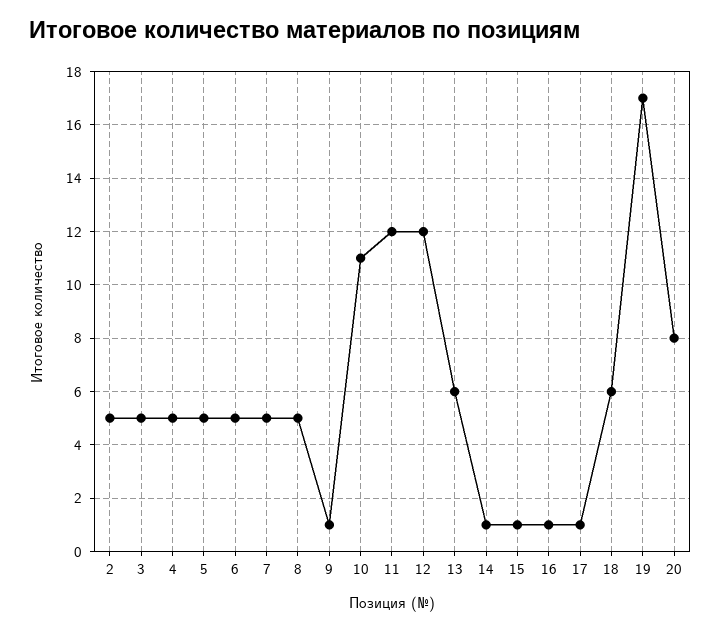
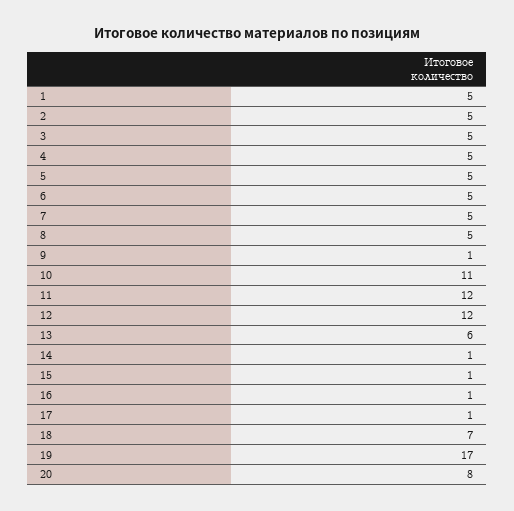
  {
    "2": 5,
    "3": 5,
    "4": 5,
    "5": 5,
    "6": 5,
    "7": 5,
    "8": 5,
    "9": 1,
    "10": 11,
    "11": 12,
    "12": 12,
    "13": 6,
    "14": 1,
    "15": 1,
    "16": 1,
    "17": 1,
-   "18": 6,
+   "18": 7,
    "19": 17,
-   "20": 8
+   "20": 8,
+   "1": 5
  }

